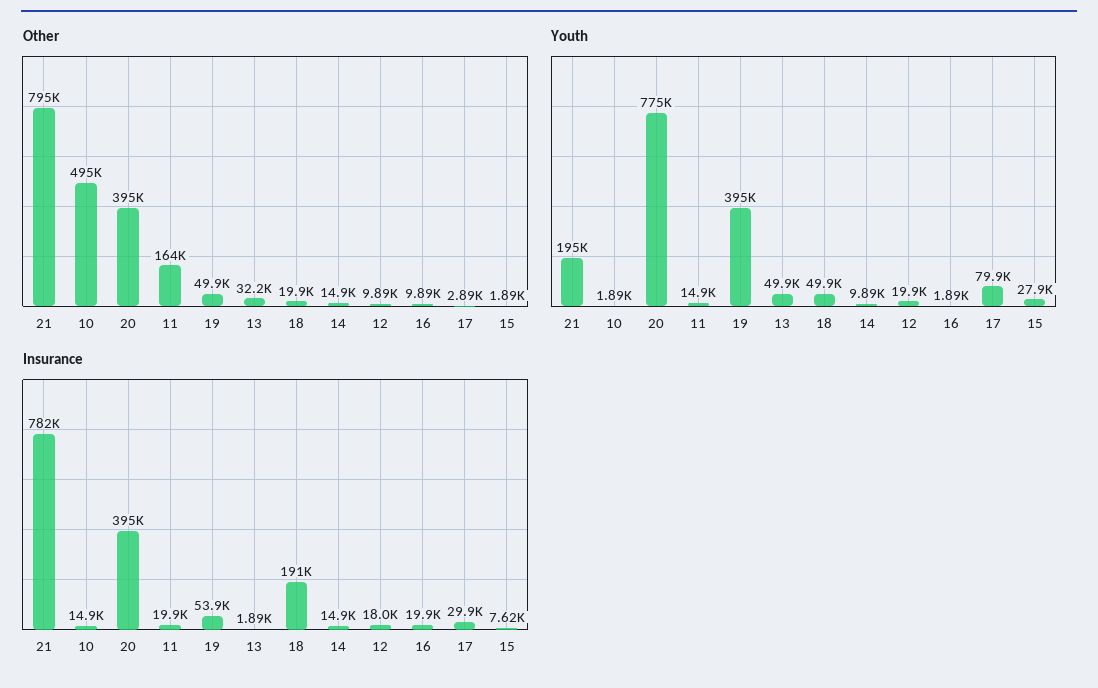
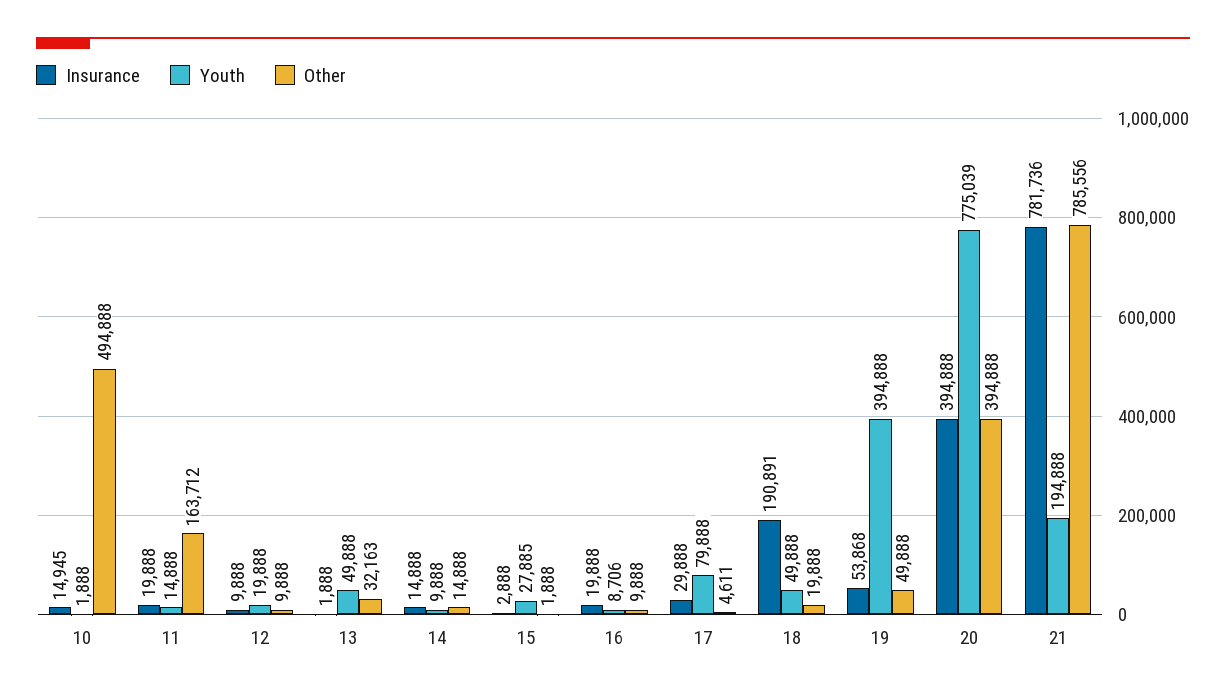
  {
    "Other": {
-     "21": 795000,
+     "21": 785556,
      "10": 494888,
      "20": 394888,
      "11": 163712,
      "19": 49888,
      "13": 32163,
      "18": 19888,
      "14": 14888,
      "12": 9888,
      "16": 9888,
-     "17": 2890,
+     "17": 4611,
      "15": 1888
    },
    "Youth": {
      "21": 194888,
      "10": 1888,
      "20": 775039,
      "11": 14888,
      "19": 394888,
      "13": 49888,
      "18": 49888,
      "14": 9888,
      "12": 19888,
-     "16": 1890,
+     "16": 8706,
      "17": 79888,
      "15": 27885
    },
    "Insurance": {
      "21": 781736,
      "10": 14945,
      "20": 394888,
      "11": 19888,
      "19": 53868,
      "13": 1888,
      "18": 190891,
      "14": 14888,
-     "12": 18000,
+     "12": 9888,
      "16": 19888,
      "17": 29888,
-     "15": 7620
+     "15": 2888
    }
  }

